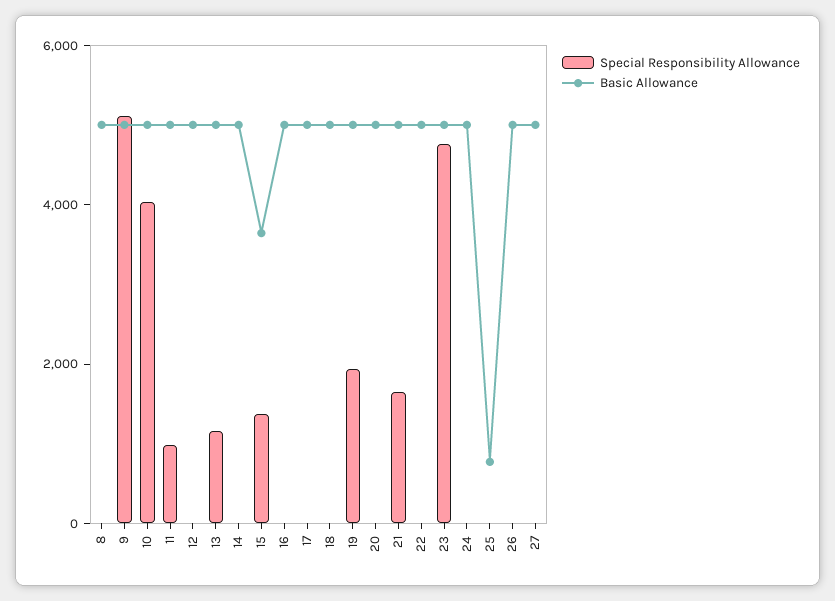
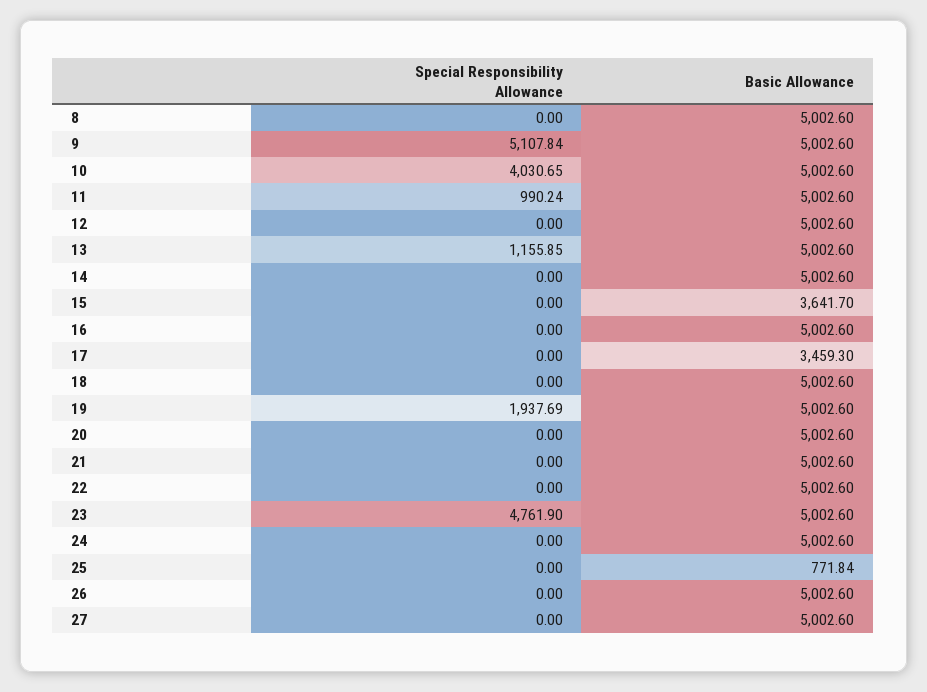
  {
    "Special Responsibility Allowance": {
      "8": 0,
      "9": 5107.84,
      "10": 4030.65,
      "11": 990.24,
      "12": 0,
      "13": 1155.85,
      "14": 0,
-     "15": 1500,
+     "15": 0,
      "16": 0,
      "17": 0,
      "18": 0,
      "19": 1937.69,
      "20": 0,
-     "21": 1500,
+     "21": 0,
      "22": 0,
      "23": 4761.9,
      "24": 0,
      "25": 0,
      "26": 0,
      "27": 0
    },
    "Basic Allowance": {
      "8": 5002.6,
      "9": 5002.6,
      "10": 5002.6,
      "11": 5002.6,
      "12": 5002.6,
      "13": 5002.6,
      "14": 5002.6,
      "15": 3641.7,
      "16": 5002.6,
-     "17": 5000,
+     "17": 3459.3,
      "18": 5002.6,
      "19": 5002.6,
      "20": 5002.6,
      "21": 5002.6,
      "22": 5002.6,
      "23": 5002.6,
      "24": 5002.6,
      "25": 771.84,
      "26": 5002.6,
      "27": 5002.6
    }
  }

